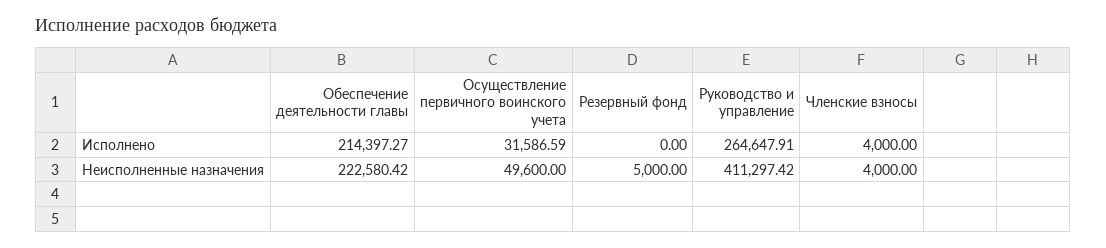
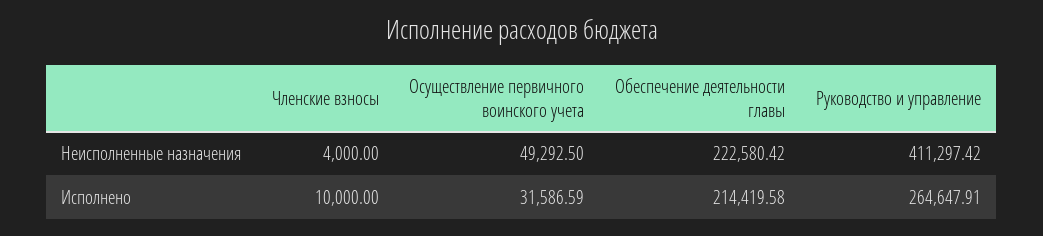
  {
    "Обеспечение деятельности главы": {
-     "Исполнено": 214397.27,
+     "Исполнено": 214419.58,
      "Неисполненные назначения": 222580.42
    },
    "Осуществление первичного воинского учета": {
      "Исполнено": 31586.59,
-     "Неисполненные назначения": 49600
+     "Неисполненные назначения": 49292.5
    },
-   "Резервный фонд": {
-     "Исполнено": 0,
-     "Неисполненные назначения": 5000
-   },
    "Руководство и управление": {
      "Исполнено": 264647.91,
      "Неисполненные назначения": 411297.42
    },
    "Членские взносы": {
-     "Исполнено": 4000,
+     "Исполнено": 10000,
      "Неисполненные назначения": 4000
    }
  }

